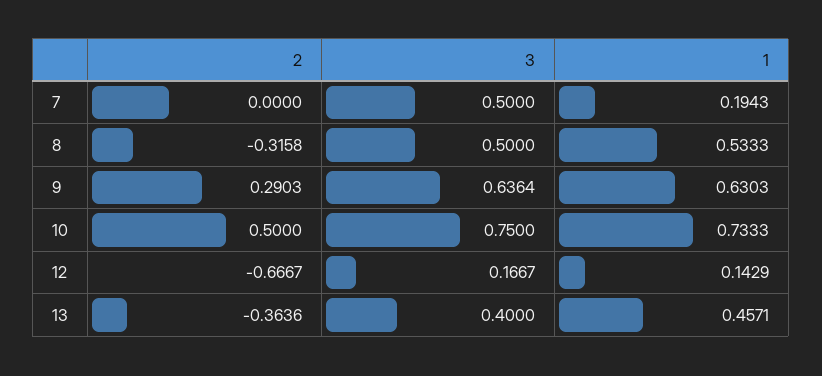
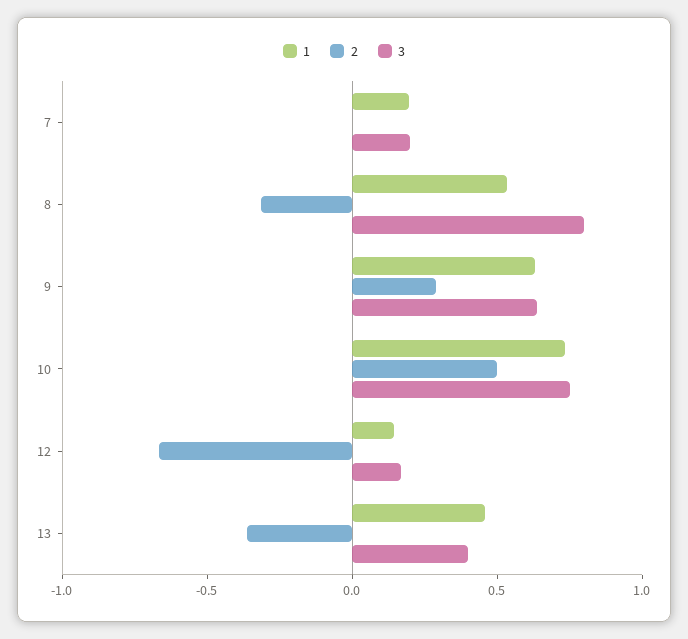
  {
    "2": {
      "7": 0,
      "8": -0.3158,
      "9": 0.2903,
      "10": 0.5,
      "12": -0.6667,
      "13": -0.3636
    },
    "3": {
-     "7": 0.5,
+     "7": 0.2,
-     "8": 0.5,
+     "8": 0.8,
      "9": 0.6364,
      "10": 0.75,
      "12": 0.1667,
      "13": 0.4
    },
    "1": {
      "7": 0.1943,
      "8": 0.5333,
      "9": 0.6303,
      "10": 0.7333,
      "12": 0.1429,
      "13": 0.4571
    }
  }

